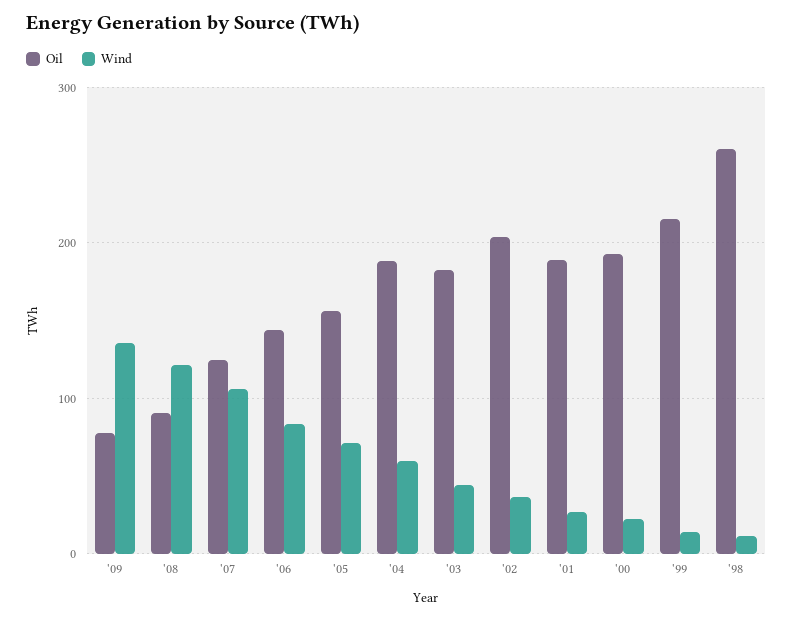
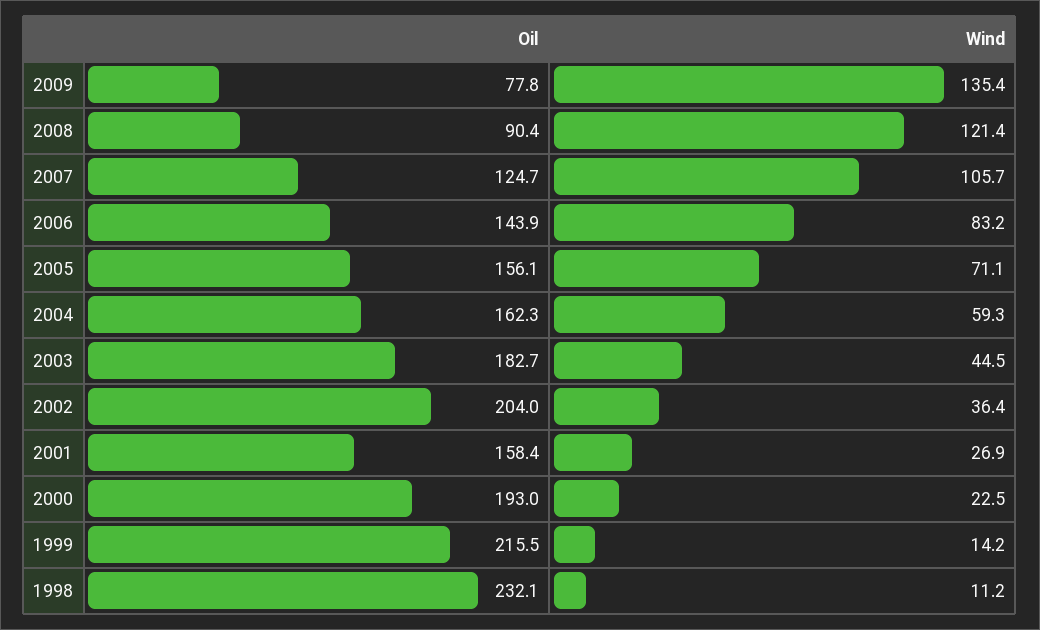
  {
    "Oil": {
      "'09": 77.8,
      "'08": 90.4,
      "'07": 124.7,
      "'06": 143.9,
      "'05": 156.1,
-     "'04": 190,
+     "'04": 162.3,
      "'03": 182.7,
      "'02": 204,
-     "'01": 190,
+     "'01": 158.4,
      "'00": 193,
      "'99": 215.5,
-     "'98": 260
+     "'98": 232.1
    },
    "Wind": {
      "'09": 135.4,
      "'08": 121.4,
      "'07": 105.7,
      "'06": 83.2,
      "'05": 71.1,
      "'04": 59.3,
      "'03": 44.5,
      "'02": 36.4,
      "'01": 26.9,
      "'00": 22.5,
      "'99": 14.2,
      "'98": 11.2
    }
  }

